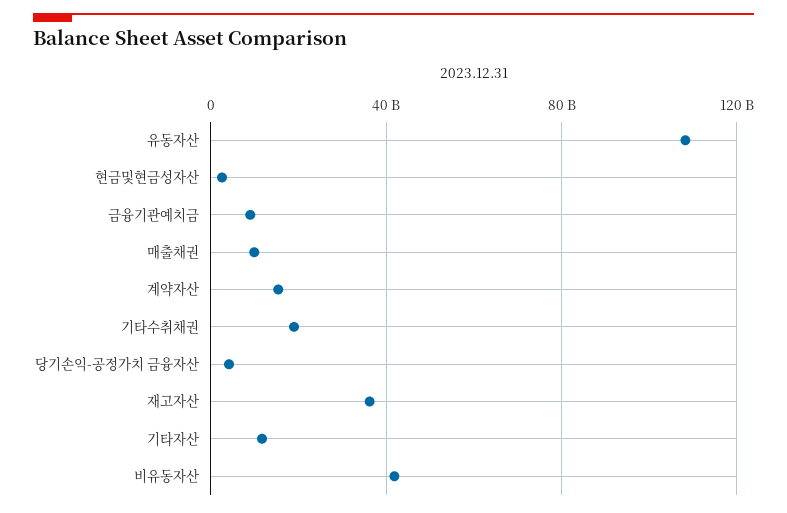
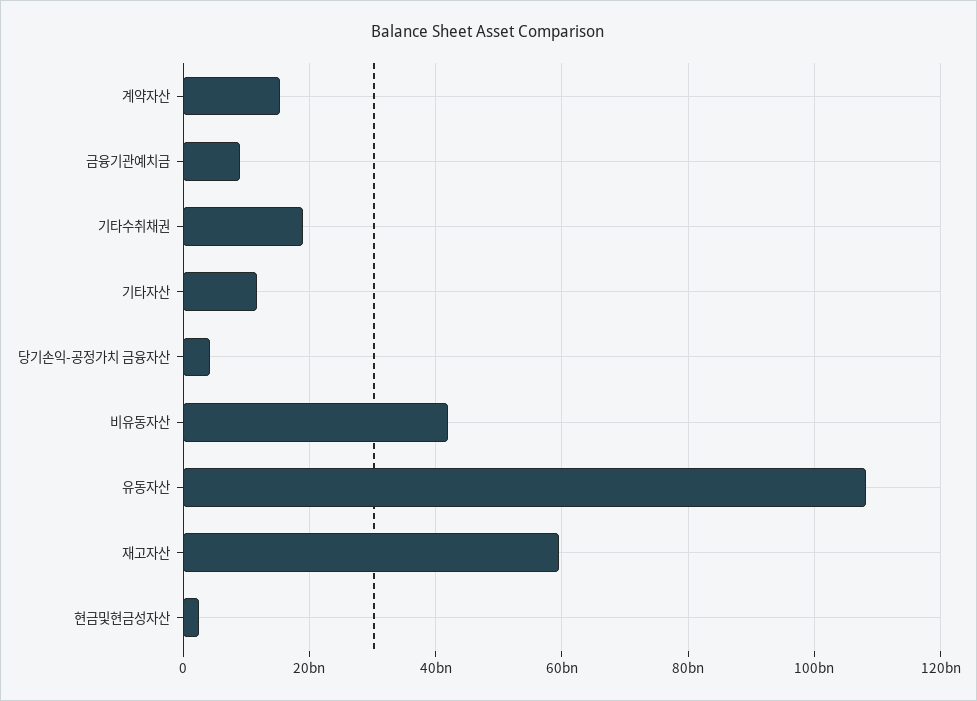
  {
    "유동자산": 108000000000,
    "현금및현금성자산": 2000000000,
    "금융기관예치금": 10000000000,
-   "매출채권": 10000000000,
    "계약자산": 16000000000,
    "기타수취채권": 20000000000,
    "당기손익-공정가치 금융자산": 4000000000,
-   "재고자산": 35000000000,
+   "재고자산": 60000000000,
    "기타자산": 12000000000,
    "비유동자산": 42000000000
  }

